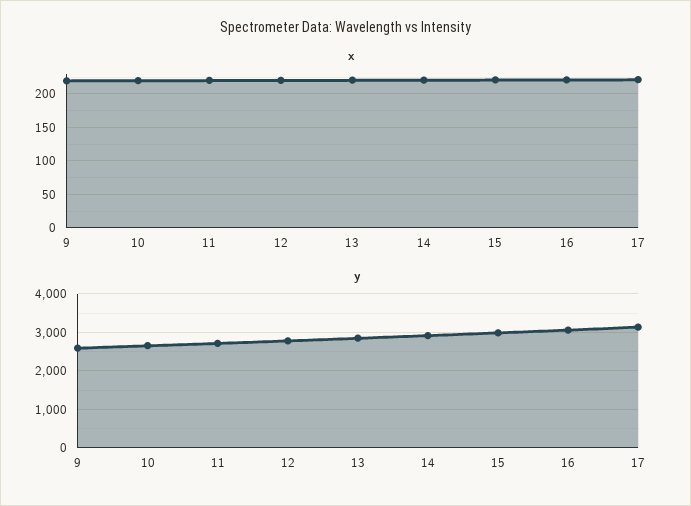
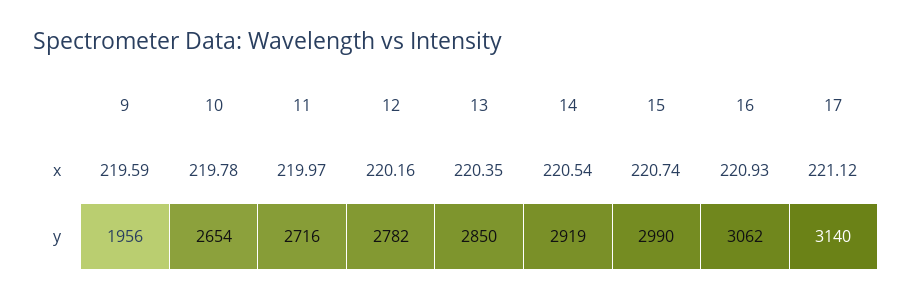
  {
    "x": {
      "9": 219.59,
      "10": 219.78,
      "11": 219.97,
      "12": 220.16,
      "13": 220.35,
      "14": 220.54,
      "15": 220.74,
      "16": 220.93,
      "17": 221.12
    },
    "y": {
-     "9": 2600,
+     "9": 1956,
      "10": 2654,
      "11": 2716,
      "12": 2782,
      "13": 2850,
      "14": 2919,
      "15": 2990,
      "16": 3062,
      "17": 3140
    }
  }

